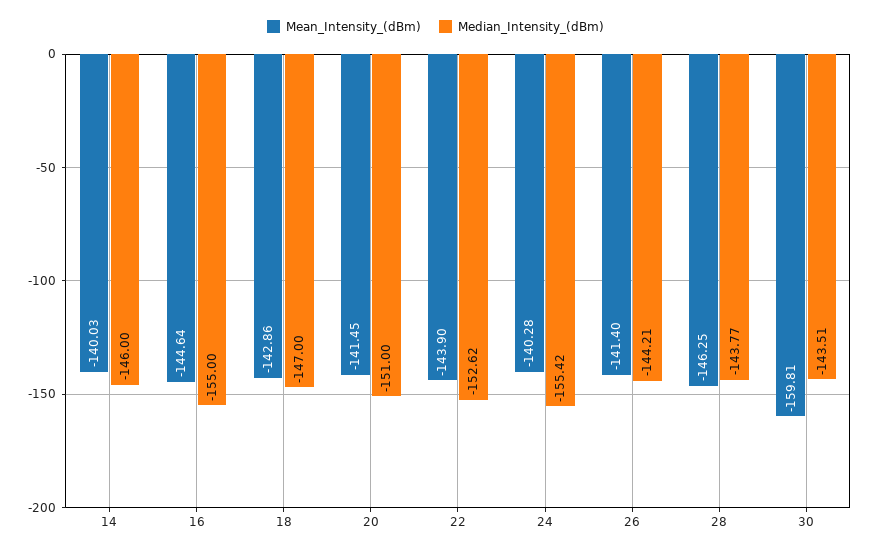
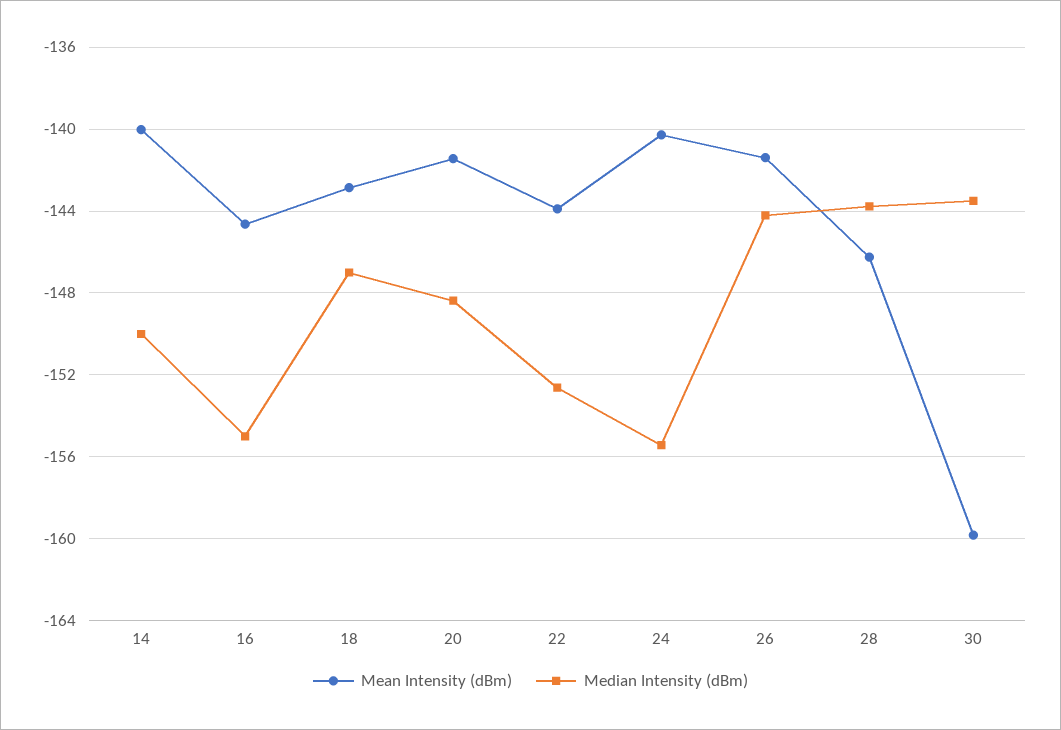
  {
    "Mean_Intensity_(dBm)": {
      "14": -140.03,
      "16": -144.64,
      "18": -142.86,
      "20": -141.45,
      "22": -143.9,
      "24": -140.28,
      "26": -141.4,
      "28": -146.25,
      "30": -159.81
    },
    "Median_Intensity_(dBm)": {
-     "14": -146,
+     "14": -150,
      "16": -155,
      "18": -147,
-     "20": -151,
+     "20": -148.5,
      "22": -152.62,
      "24": -155.42,
      "26": -144.21,
      "28": -143.77,
      "30": -143.51
    }
  }

